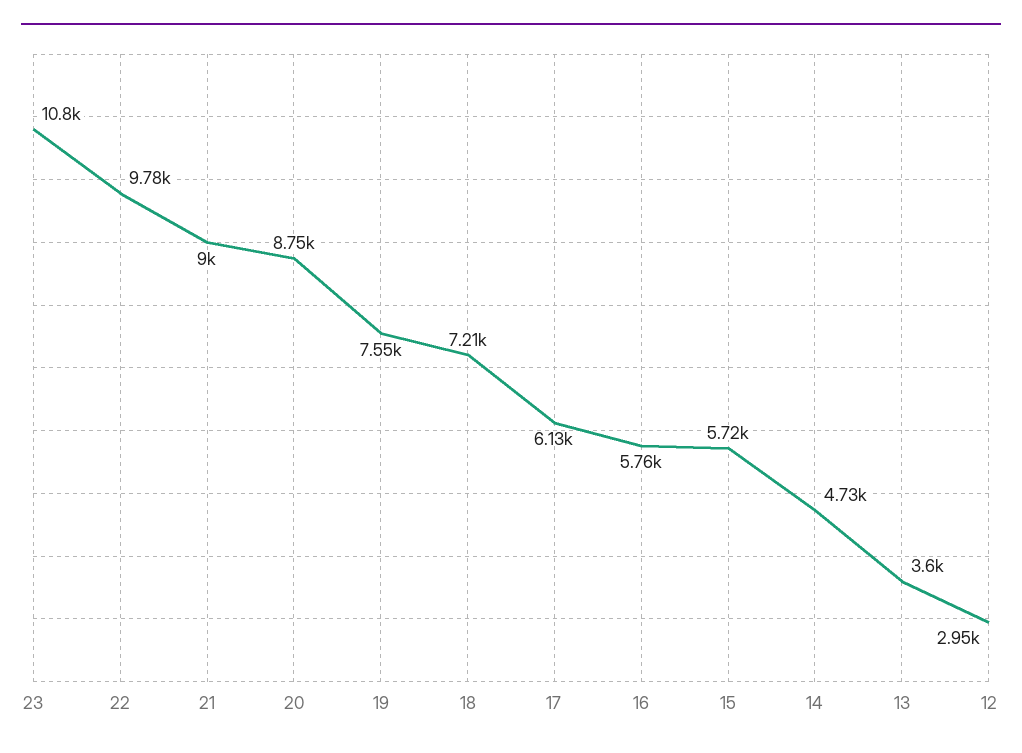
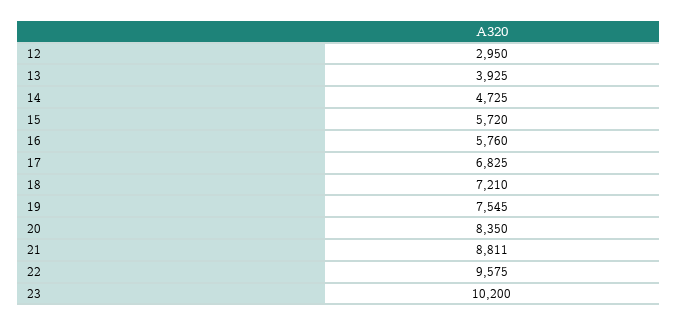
  {
-   "23": 10800,
+   "23": 10200,
-   "22": 9780,
+   "22": 9575,
-   "21": 9000,
+   "21": 8811,
-   "20": 8750,
+   "20": 8350,
    "19": 7545,
    "18": 7210,
-   "17": 6130,
+   "17": 6825,
    "16": 5760,
    "15": 5720,
    "14": 4725,
-   "13": 3600,
+   "13": 3925,
    "12": 2950
  }

